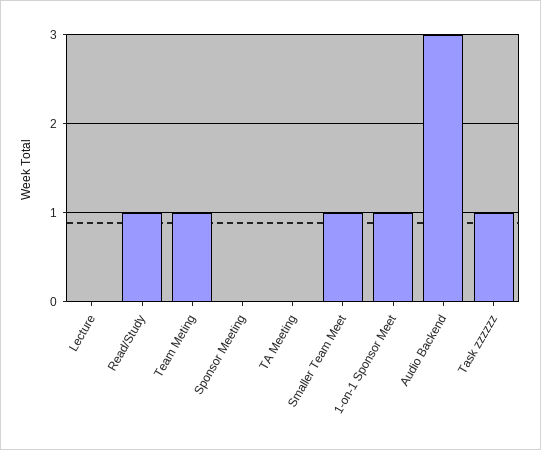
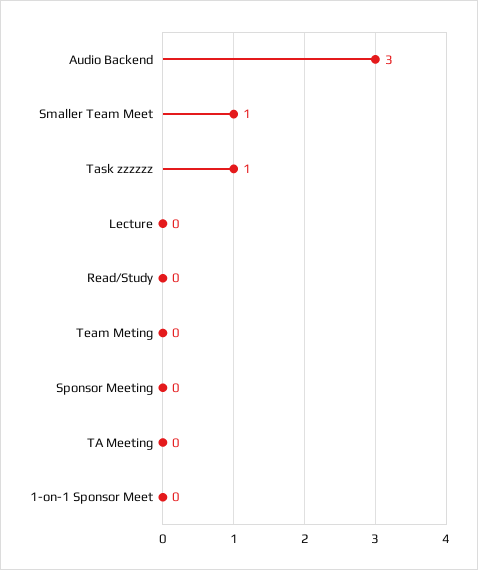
  {
    "Lecture": 0,
-   "Read/Study": 1,
+   "Read/Study": 0,
-   "Team Meting": 1,
+   "Team Meting": 0,
    "Sponsor Meeting": 0,
    "TA Meeting": 0,
    "Smaller Team Meet": 1,
-   "1-on-1 Sponsor Meet": 1,
+   "1-on-1 Sponsor Meet": 0,
    "Audio Backend": 3,
    "Task zzzzzz": 1
  }

